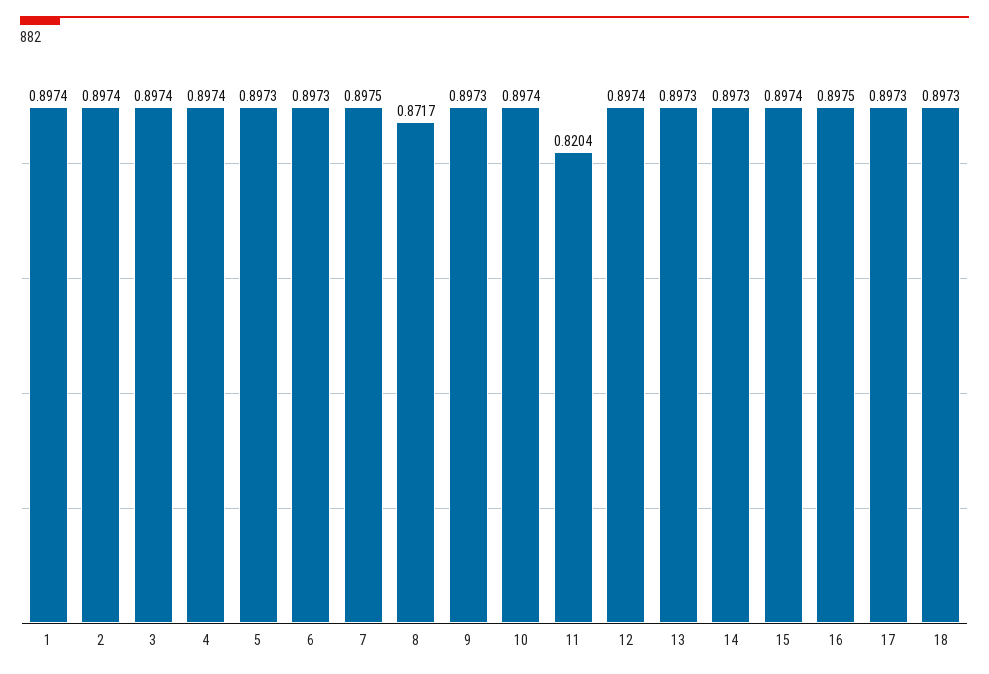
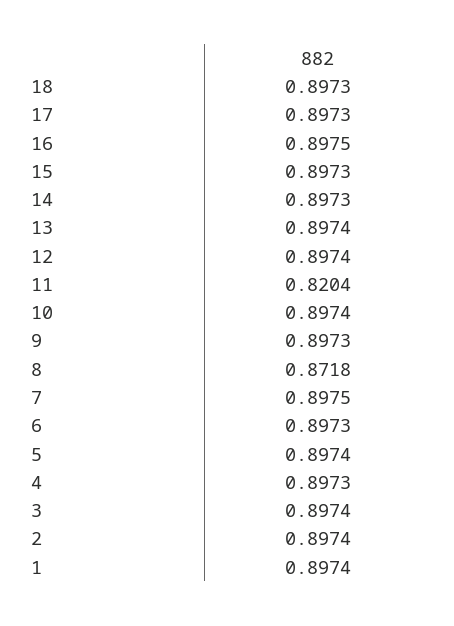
  {
    "1": 0.8974,
    "2": 0.8974,
    "3": 0.8974,
-   "4": 0.8974,
+   "4": 0.8973,
-   "5": 0.8973,
+   "5": 0.8974,
    "6": 0.8973,
    "7": 0.8975,
-   "8": 0.8717,
+   "8": 0.8718,
    "9": 0.8973,
    "10": 0.8974,
    "11": 0.8204,
    "12": 0.8974,
-   "13": 0.8973,
+   "13": 0.8974,
    "14": 0.8973,
-   "15": 0.8974,
+   "15": 0.8973,
    "16": 0.8975,
    "17": 0.8973,
    "18": 0.8973
  }

